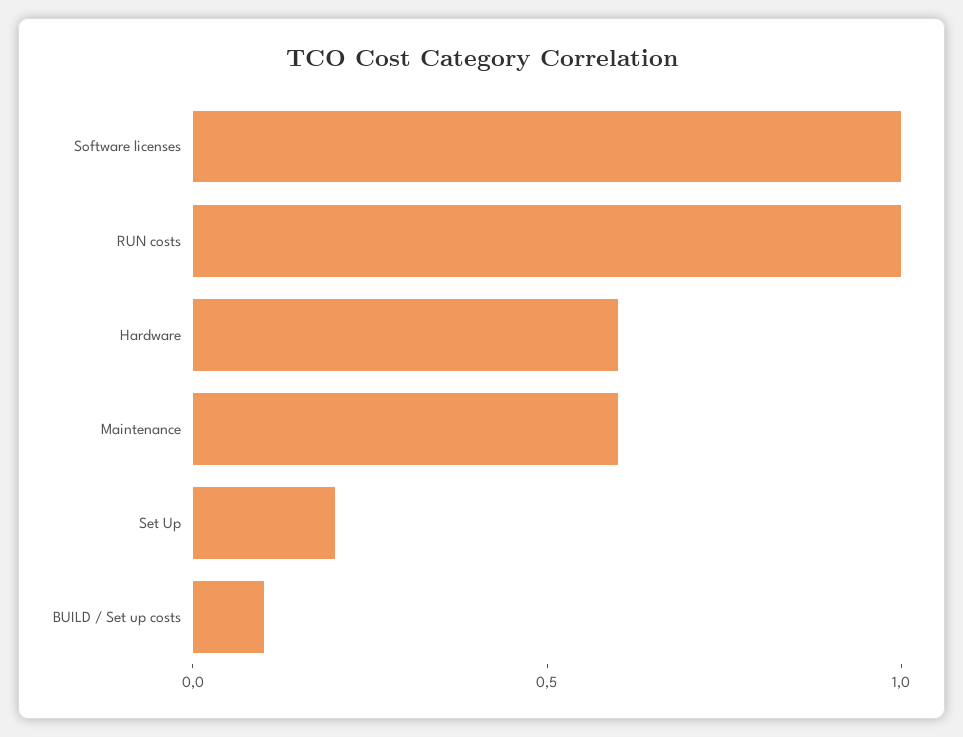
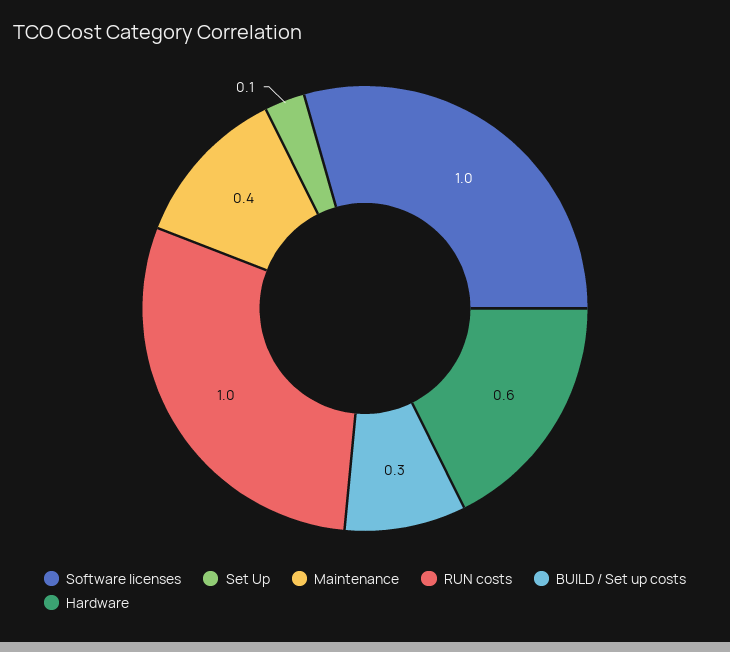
  {
    "Software licenses": 1,
    "RUN costs": 1,
    "Hardware": 0.6,
-   "Maintenance": 0.6,
+   "Maintenance": 0.4,
-   "Set Up": 0.2,
+   "Set Up": 0.1,
-   "BUILD / Set up costs": 0.1
+   "BUILD / Set up costs": 0.3
  }

